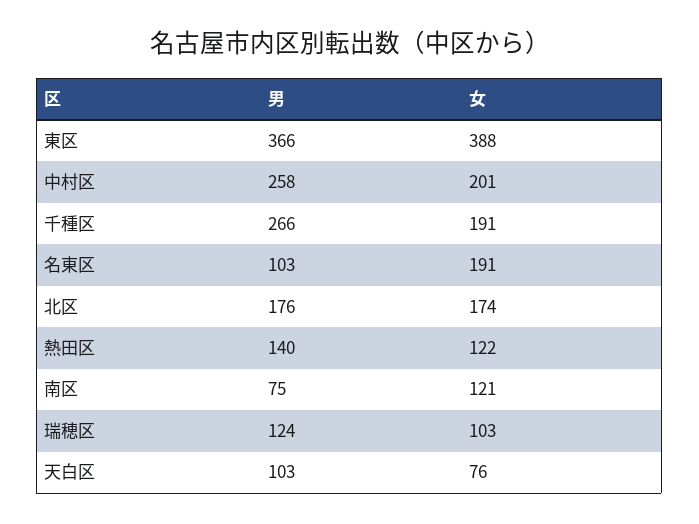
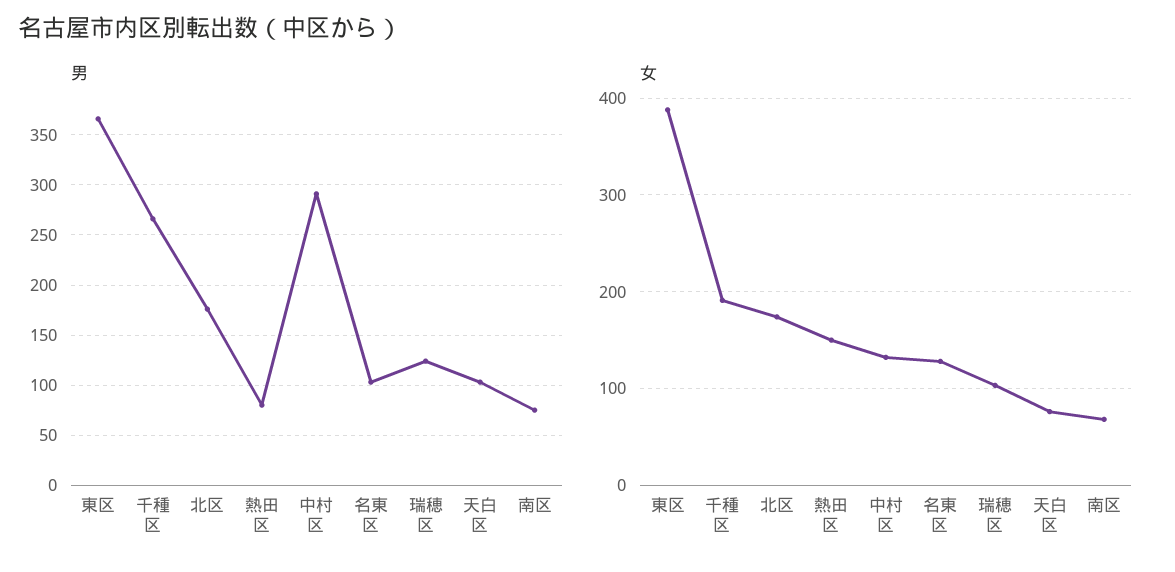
  {
    "男": {
      "東区": 366,
-     "中村区": 258,
+     "中村区": 290,
      "千種区": 266,
      "名東区": 103,
      "北区": 176,
-     "熱田区": 140,
+     "熱田区": 80,
      "南区": 75,
      "瑞穂区": 124,
      "天白区": 103
    },
    "女": {
      "東区": 388,
-     "中村区": 201,
+     "中村区": 130,
      "千種区": 191,
-     "名東区": 191,
+     "名東区": 130,
      "北区": 174,
-     "熱田区": 122,
+     "熱田区": 150,
-     "南区": 121,
+     "南区": 70,
      "瑞穂区": 103,
      "天白区": 76
    }
  }

